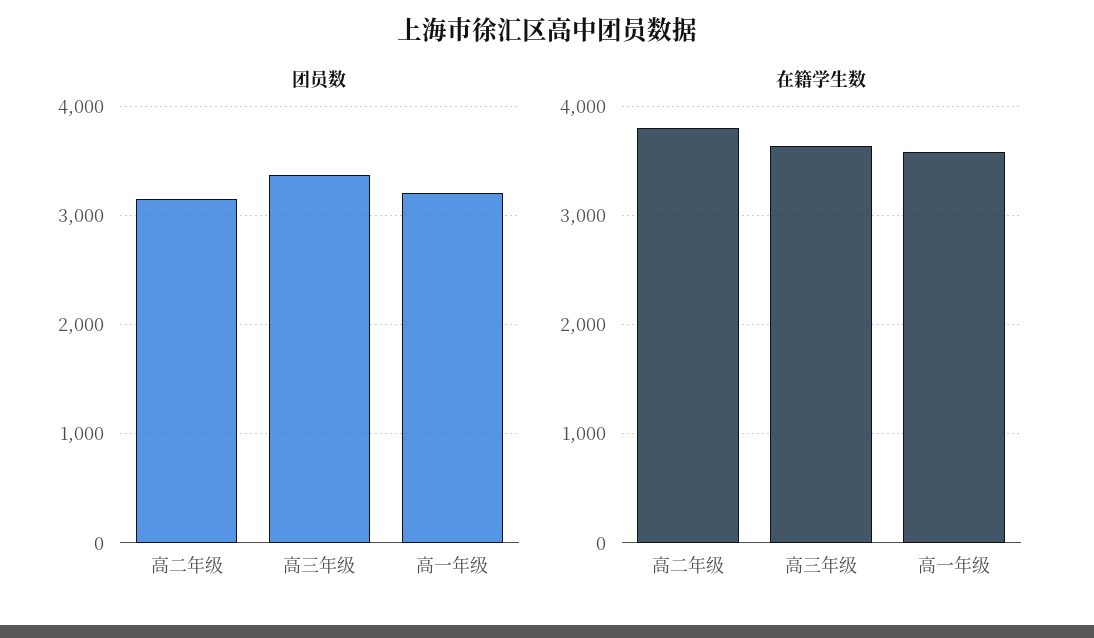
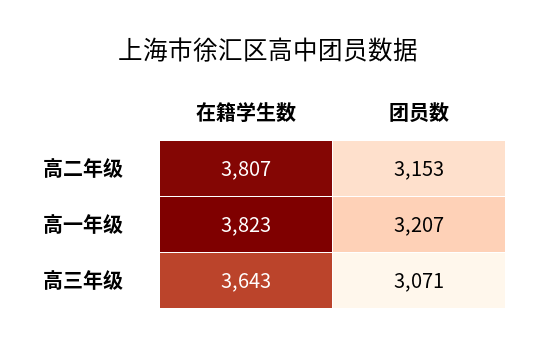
  {
    "团员数": {
      "高二年级": 3153,
-     "高三年级": 3400,
+     "高三年级": 3071,
      "高一年级": 3207
    },
    "在籍学生数": {
      "高二年级": 3807,
      "高三年级": 3643,
-     "高一年级": 3600
+     "高一年级": 3823
    }
  }

